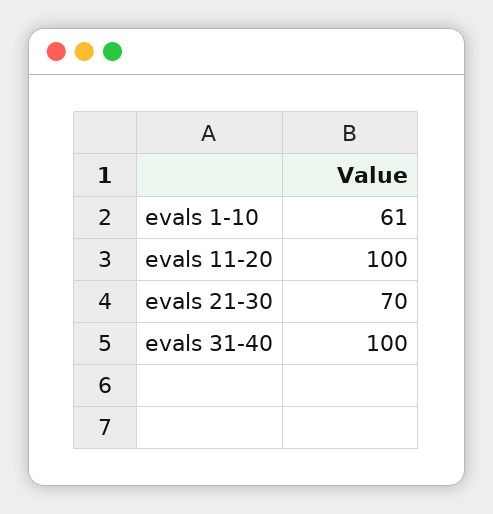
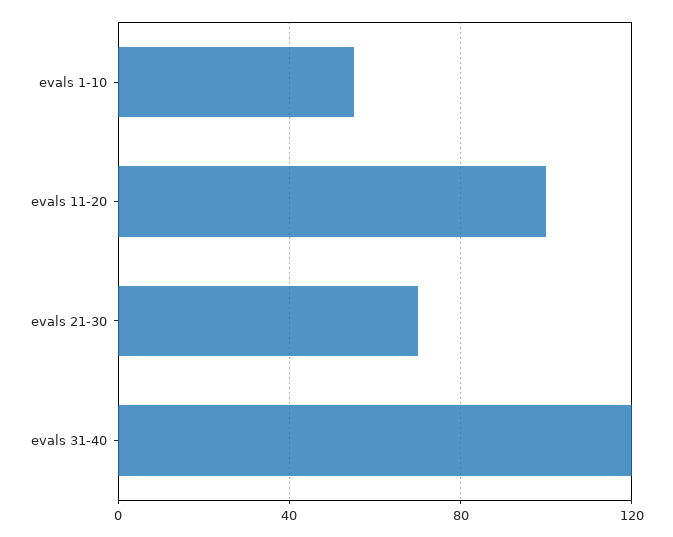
  {
-   "evals 1-10": 61,
+   "evals 1-10": 55,
    "evals 11-20": 100,
    "evals 21-30": 70,
-   "evals 31-40": 100
+   "evals 31-40": 120
  }

